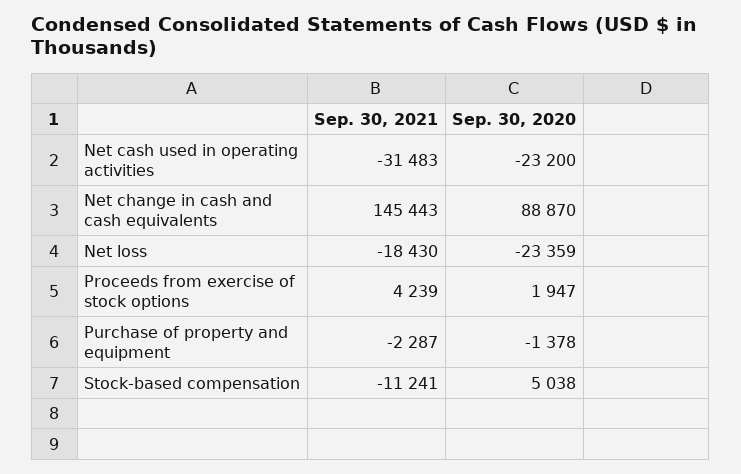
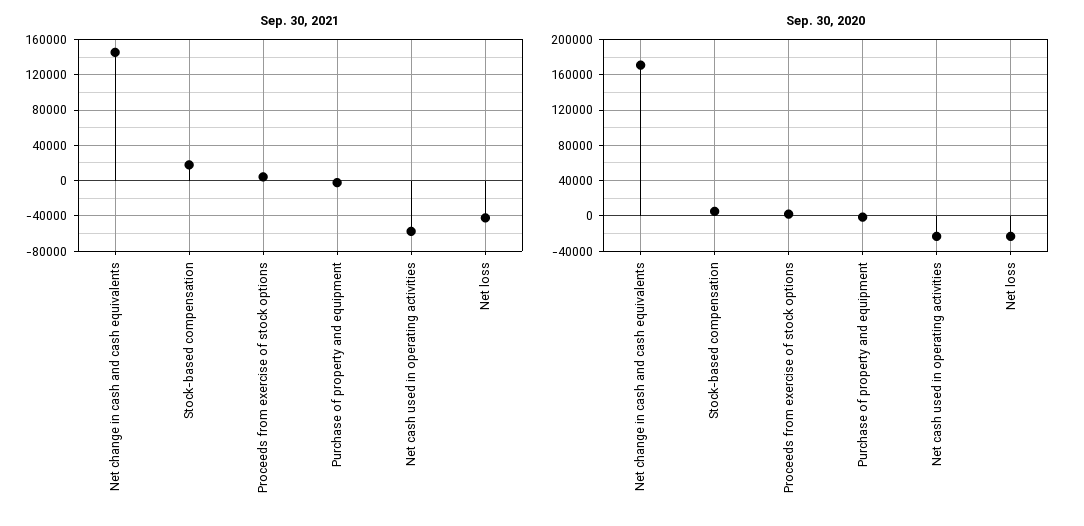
  {
    "Sep. 30, 2021": {
-     "Net cash used in operating activities": -31483,
+     "Net cash used in operating activities": -60000,
      "Net change in cash and cash equivalents": 145443,
-     "Net loss": -18430,
+     "Net loss": -40000,
      "Proceeds from exercise of stock options": 4239,
      "Purchase of property and equipment": -2287,
-     "Stock-based compensation": -11241
+     "Stock-based compensation": 20000
    },
    "Sep. 30, 2020": {
      "Net cash used in operating activities": -23200,
-     "Net change in cash and cash equivalents": 88870,
+     "Net change in cash and cash equivalents": 170000,
      "Net loss": -23359,
      "Proceeds from exercise of stock options": 1947,
      "Purchase of property and equipment": -1378,
      "Stock-based compensation": 5038
    }
  }

